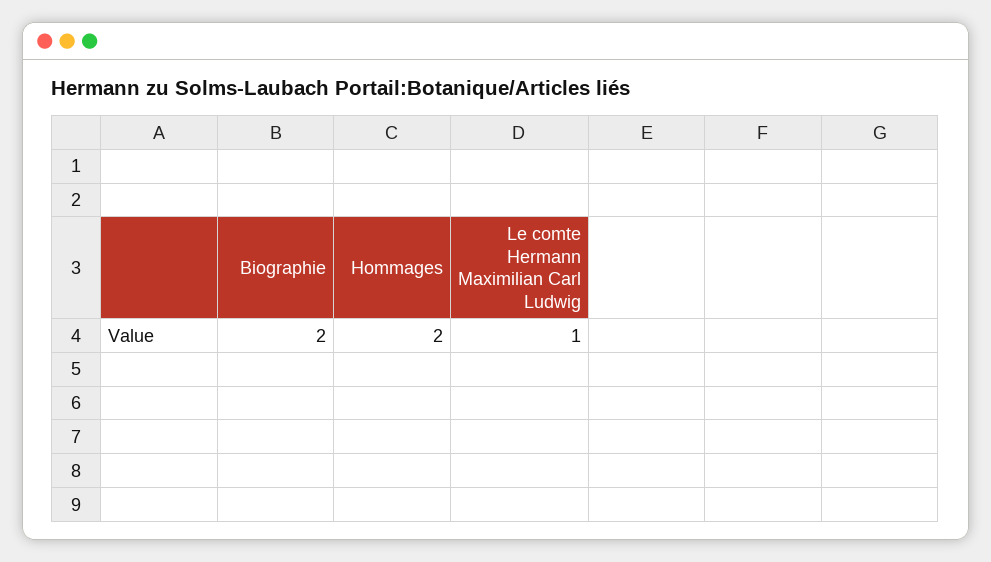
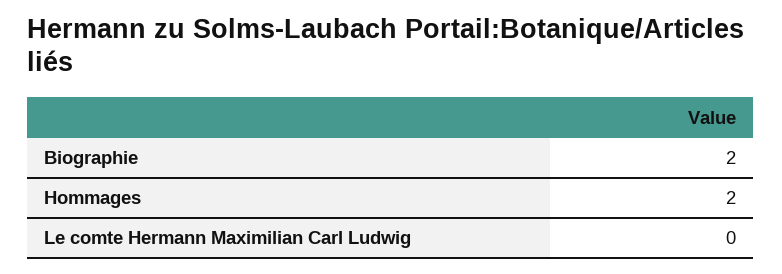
  {
    "Biographie": 2,
    "Hommages": 2,
-   "Le comte Hermann Maximilian Carl Ludwig": 1
+   "Le comte Hermann Maximilian Carl Ludwig": 0
  }

